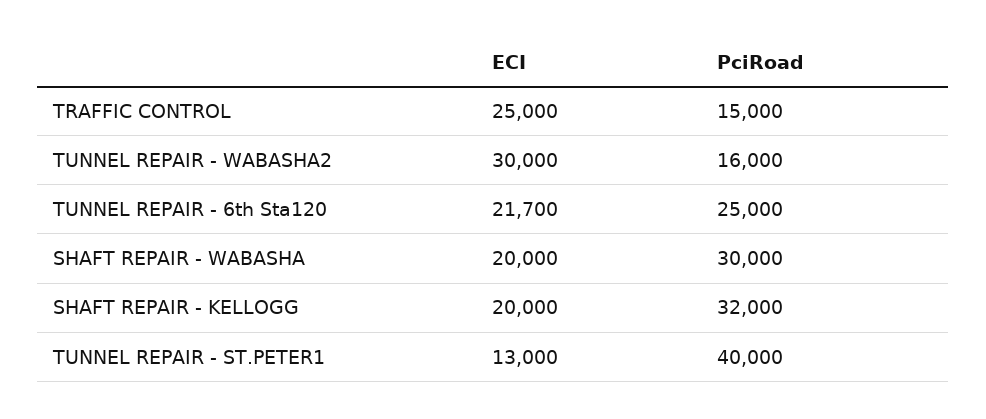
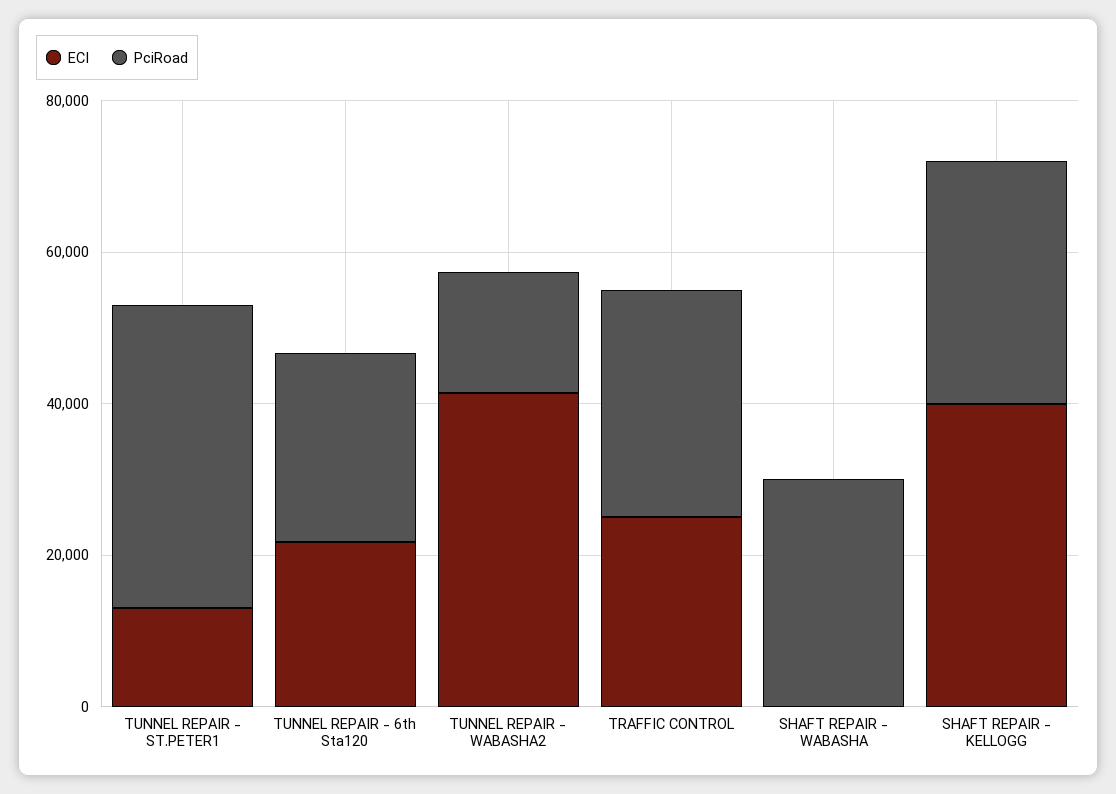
  {
    "ECI": {
      "TRAFFIC CONTROL": 25000,
-     "TUNNEL REPAIR - WABASHA2": 30000,
+     "TUNNEL REPAIR - WABASHA2": 40000,
      "TUNNEL REPAIR - 6th Sta120": 21700,
-     "SHAFT REPAIR - WABASHA": 20000,
+     "SHAFT REPAIR - WABASHA": 0,
-     "SHAFT REPAIR - KELLOGG": 20000,
+     "SHAFT REPAIR - KELLOGG": 40000,
      "TUNNEL REPAIR - ST.PETER1": 13000
    },
    "PciRoad": {
-     "TRAFFIC CONTROL": 15000,
+     "TRAFFIC CONTROL": 30000,
      "TUNNEL REPAIR - WABASHA2": 16000,
      "TUNNEL REPAIR - 6th Sta120": 25000,
      "SHAFT REPAIR - WABASHA": 30000,
      "SHAFT REPAIR - KELLOGG": 32000,
      "TUNNEL REPAIR - ST.PETER1": 40000
    }
  }

